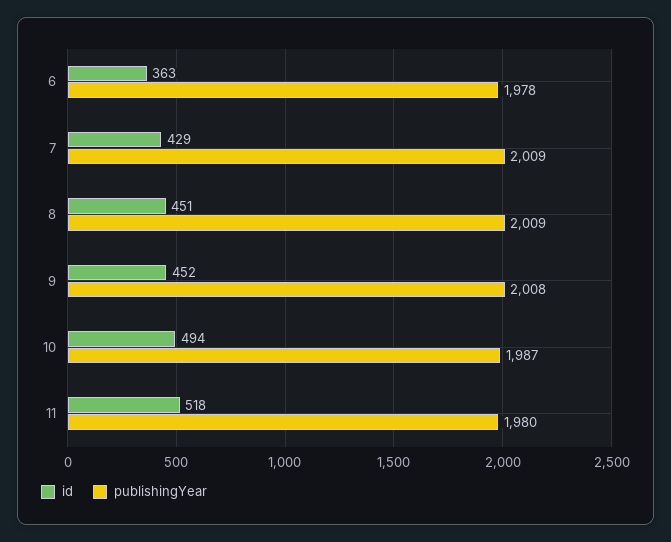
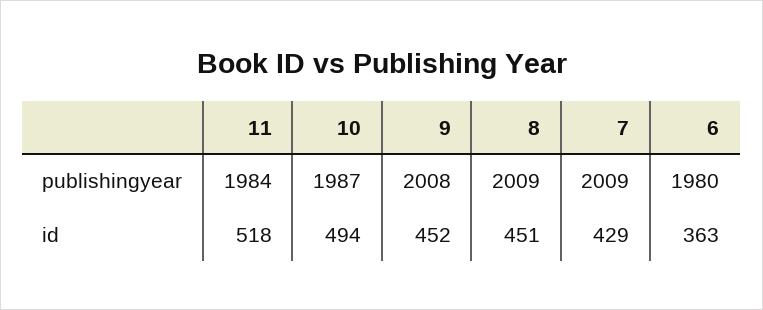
  {
    "id": {
      "6": 363,
      "7": 429,
      "8": 451,
      "9": 452,
      "10": 494,
      "11": 518
    },
    "publishingYear": {
-     "6": 1978,
+     "6": 1980,
      "7": 2009,
      "8": 2009,
      "9": 2008,
      "10": 1987,
-     "11": 1980
+     "11": 1984
    }
  }

